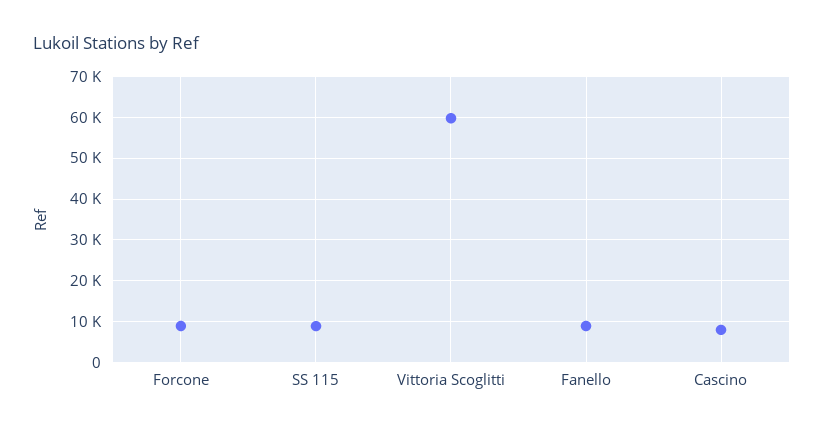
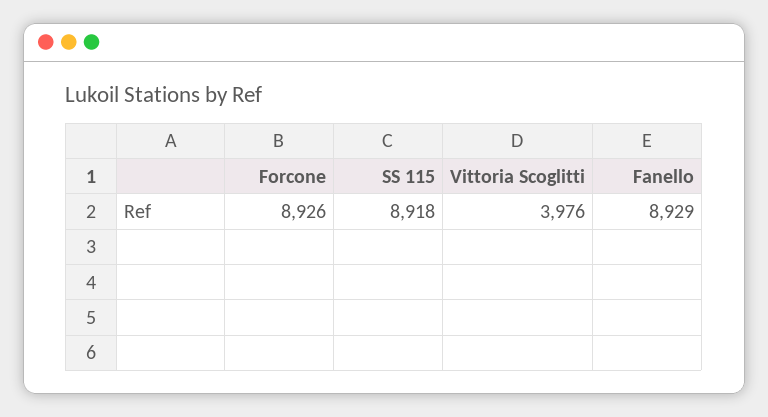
  {
    "Forcone": 8926,
    "SS 115": 8918,
-   "Vittoria Scoglitti": 60000,
+   "Vittoria Scoglitti": 3976,
-   "Fanello": 8929,
+   "Fanello": 8929
-   "Cascino": 8000
  }

